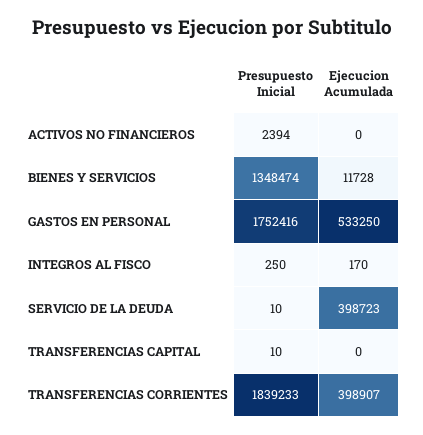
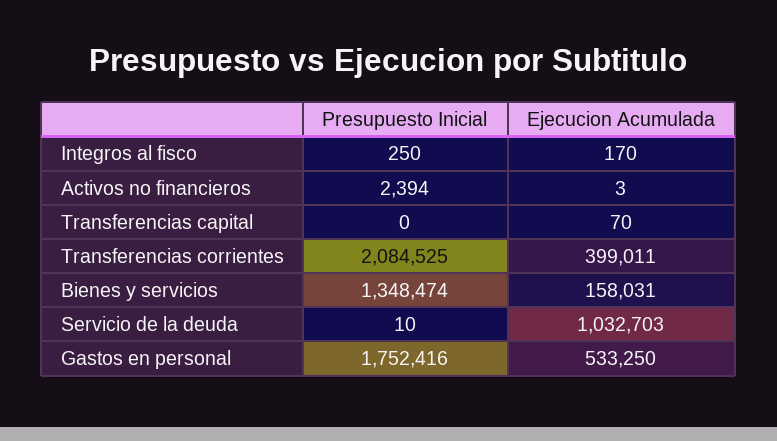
  {
    "Presupuesto Inicial": {
      "ACTIVOS NO FINANCIEROS": 2394,
      "BIENES Y SERVICIOS": 1348474,
      "GASTOS EN PERSONAL": 1752416,
      "INTEGROS AL FISCO": 250,
      "SERVICIO DE LA DEUDA": 10,
-     "TRANSFERENCIAS CAPITAL": 10,
+     "TRANSFERENCIAS CAPITAL": 0,
-     "TRANSFERENCIAS CORRIENTES": 1839233
+     "TRANSFERENCIAS CORRIENTES": 2084525
    },
    "Ejecucion Acumulada": {
-     "ACTIVOS NO FINANCIEROS": 0,
+     "ACTIVOS NO FINANCIEROS": 3,
-     "BIENES Y SERVICIOS": 11728,
+     "BIENES Y SERVICIOS": 158031,
      "GASTOS EN PERSONAL": 533250,
      "INTEGROS AL FISCO": 170,
-     "SERVICIO DE LA DEUDA": 398723,
+     "SERVICIO DE LA DEUDA": 1032703,
-     "TRANSFERENCIAS CAPITAL": 0,
+     "TRANSFERENCIAS CAPITAL": 70,
-     "TRANSFERENCIAS CORRIENTES": 398907
+     "TRANSFERENCIAS CORRIENTES": 399011
    }
  }

